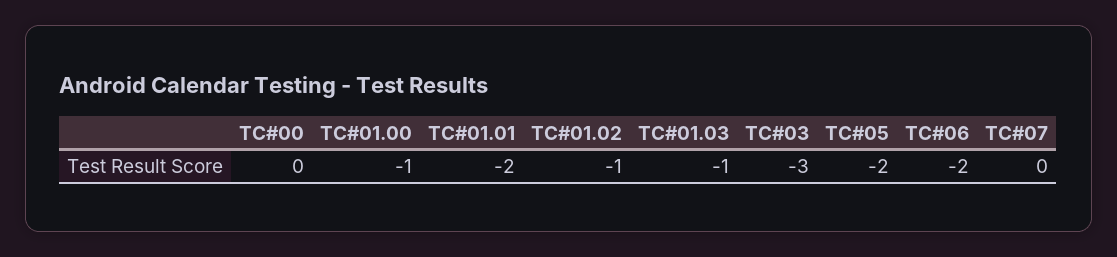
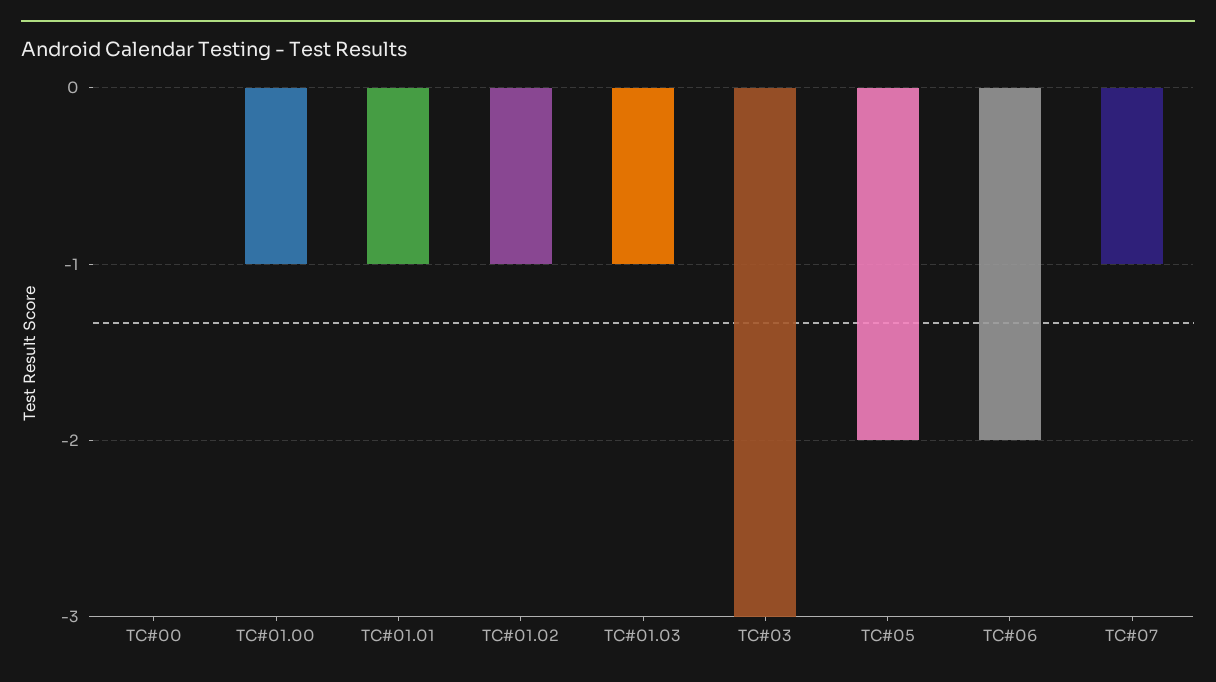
  {
    "TC#00": 0,
    "TC#01.00": -1,
-   "TC#01.01": -2,
+   "TC#01.01": -1,
    "TC#01.02": -1,
    "TC#01.03": -1,
    "TC#03": -3,
    "TC#05": -2,
    "TC#06": -2,
-   "TC#07": 0
+   "TC#07": -1
  }

